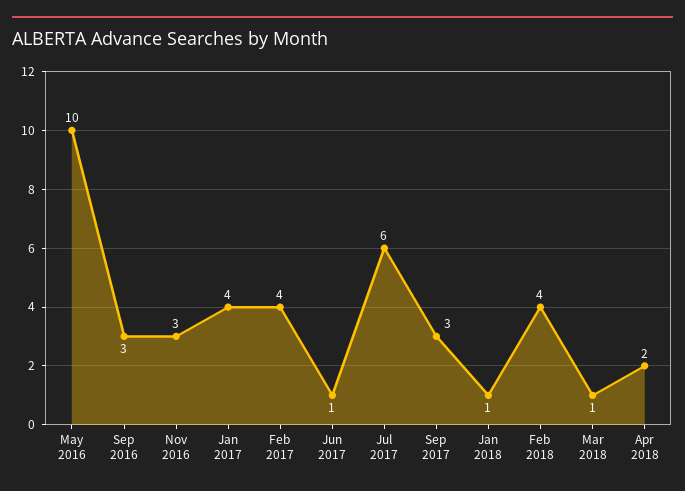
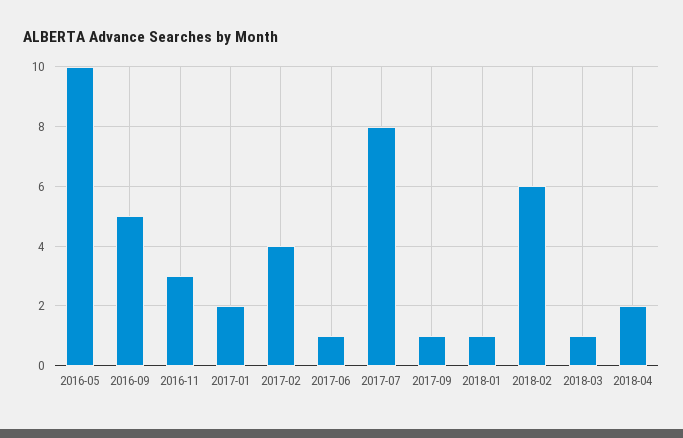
  {
    "May 2016": 10,
-   "Sep 2016": 3,
+   "Sep 2016": 5,
    "Nov 2016": 3,
-   "Jan 2017": 4,
+   "Jan 2017": 2,
    "Feb 2017": 4,
    "Jun 2017": 1,
-   "Jul 2017": 6,
+   "Jul 2017": 8,
-   "Sep 2017": 3,
+   "Sep 2017": 1,
    "Jan 2018": 1,
-   "Feb 2018": 4,
+   "Feb 2018": 6,
    "Mar 2018": 1,
    "Apr 2018": 2
  }

